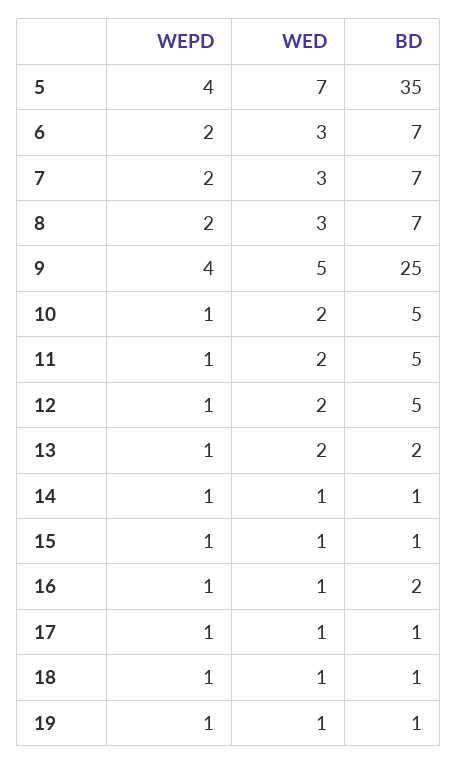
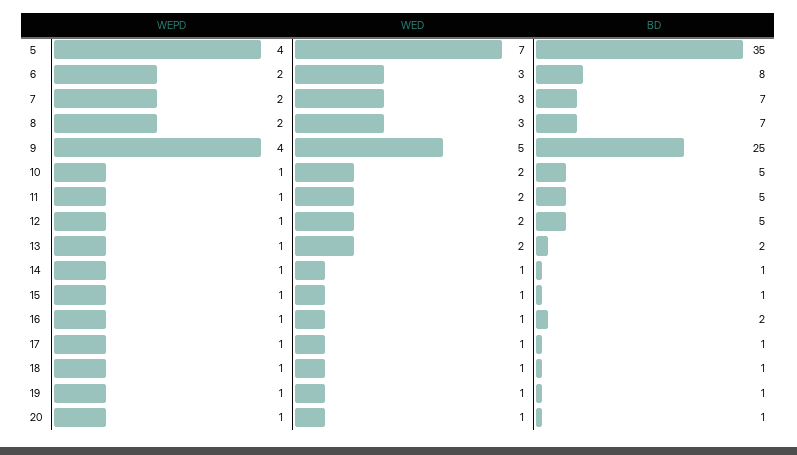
  {
    "WEPD": {
      "5": 4,
      "6": 2,
      "7": 2,
      "8": 2,
      "9": 4,
      "10": 1,
      "11": 1,
      "12": 1,
      "13": 1,
      "14": 1,
      "15": 1,
      "16": 1,
      "17": 1,
      "18": 1,
-     "19": 1
+     "19": 1,
+     "20": 1
    },
    "WED": {
      "5": 7,
      "6": 3,
      "7": 3,
      "8": 3,
      "9": 5,
      "10": 2,
      "11": 2,
      "12": 2,
      "13": 2,
      "14": 1,
      "15": 1,
      "16": 1,
      "17": 1,
      "18": 1,
-     "19": 1
+     "19": 1,
+     "20": 1
    },
    "BD": {
      "5": 35,
-     "6": 7,
+     "6": 8,
      "7": 7,
      "8": 7,
      "9": 25,
      "10": 5,
      "11": 5,
      "12": 5,
      "13": 2,
      "14": 1,
      "15": 1,
      "16": 2,
      "17": 1,
      "18": 1,
-     "19": 1
+     "19": 1,
+     "20": 1
    }
  }

